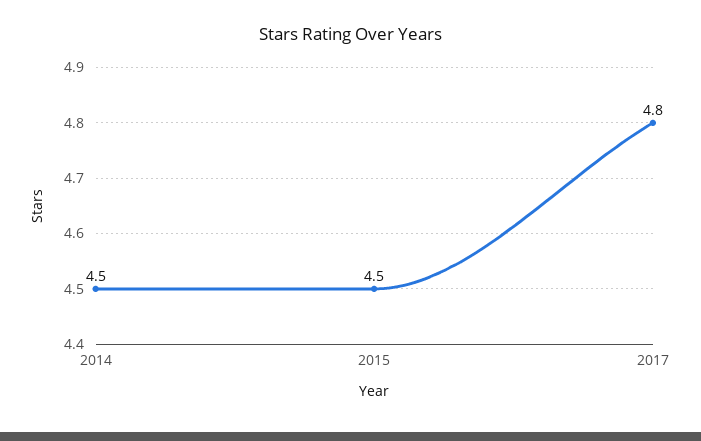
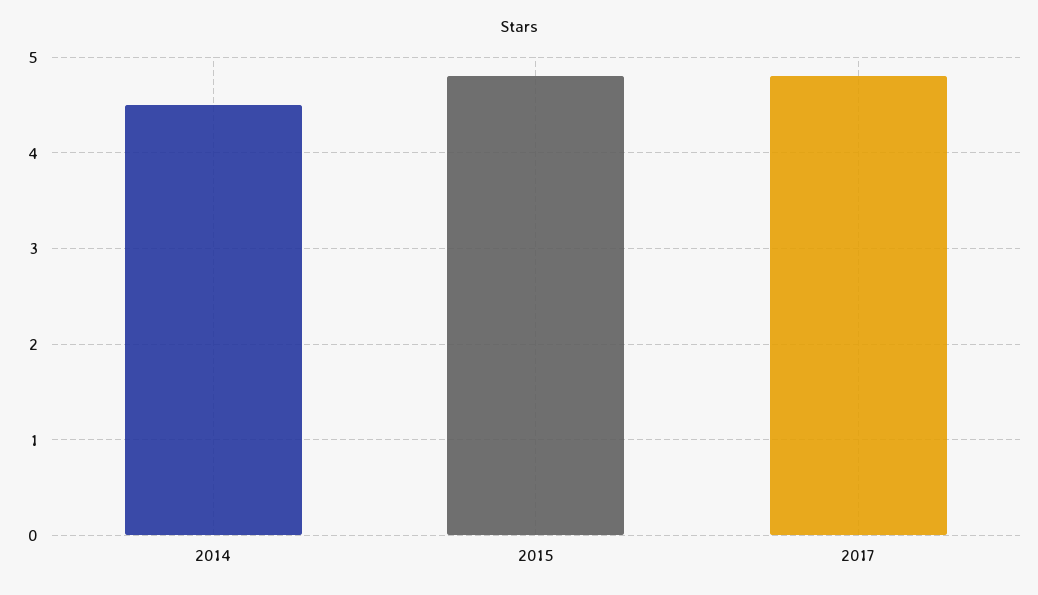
  {
    "2014": 4.5,
-   "2015": 4.5,
+   "2015": 4.8,
    "2017": 4.8
  }

